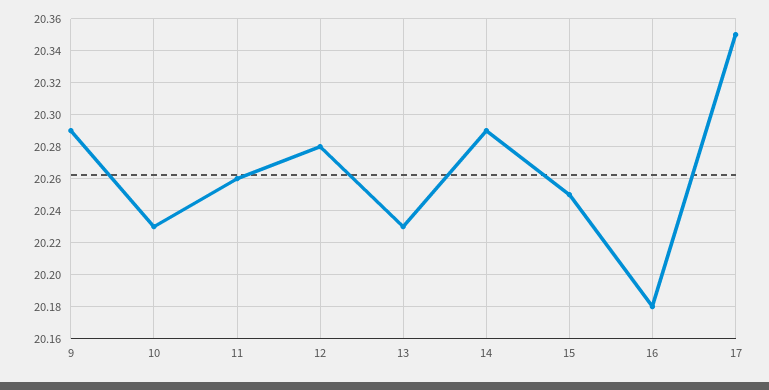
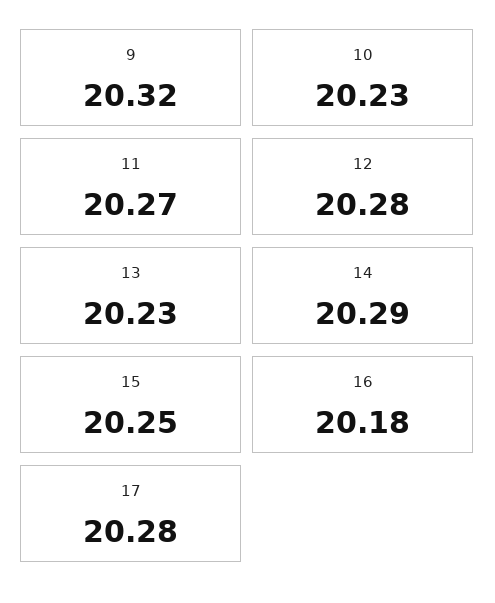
  {
-   "9": 20.29,
+   "9": 20.32,
    "10": 20.23,
-   "11": 20.26,
+   "11": 20.27,
    "12": 20.28,
    "13": 20.23,
    "14": 20.29,
    "15": 20.25,
    "16": 20.18,
-   "17": 20.35
+   "17": 20.28
  }

